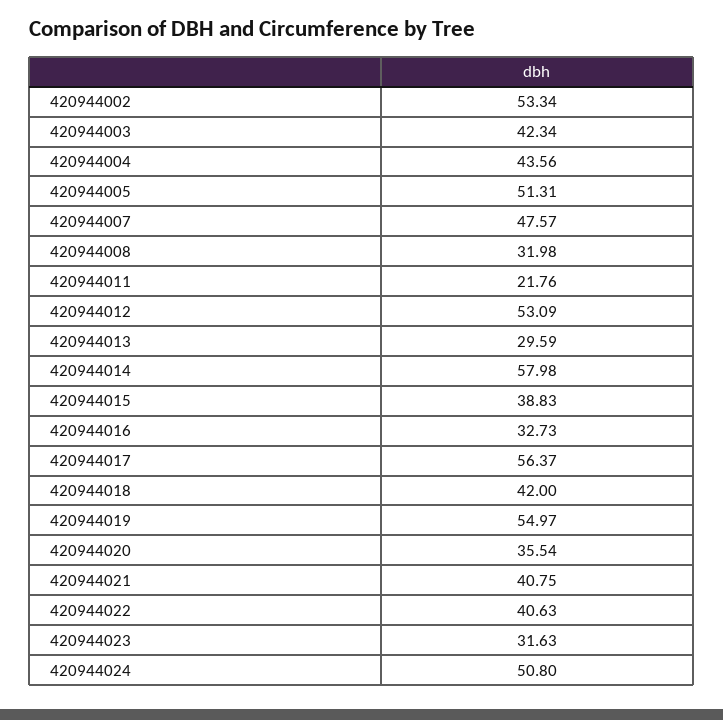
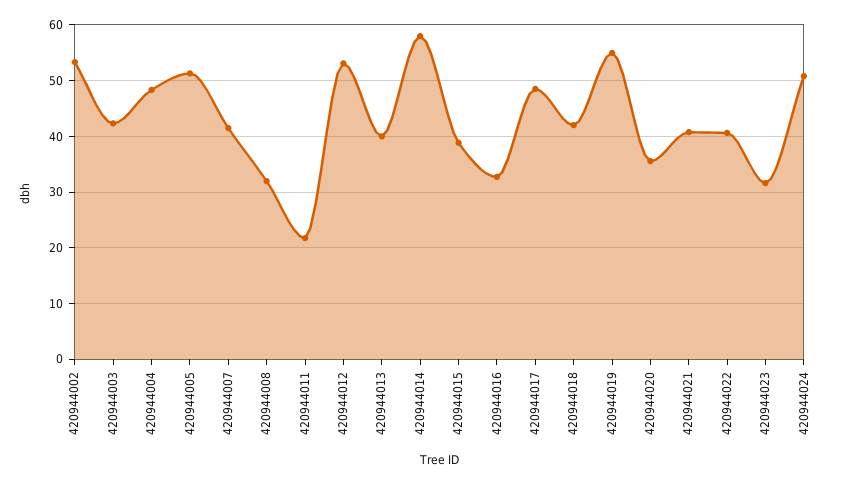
  {
    "420944002": 53.34,
    "420944003": 42.34,
-   "420944004": 43.56,
+   "420944004": 48,
    "420944005": 51.31,
-   "420944007": 47.57,
+   "420944007": 42,
    "420944008": 31.98,
    "420944011": 21.76,
    "420944012": 53.09,
-   "420944013": 29.59,
+   "420944013": 40,
    "420944014": 57.98,
    "420944015": 38.83,
    "420944016": 32.73,
-   "420944017": 56.37,
+   "420944017": 48,
    "420944018": 42,
    "420944019": 54.97,
    "420944020": 35.54,
    "420944021": 40.75,
    "420944022": 40.63,
    "420944023": 31.63,
    "420944024": 50.8
  }

